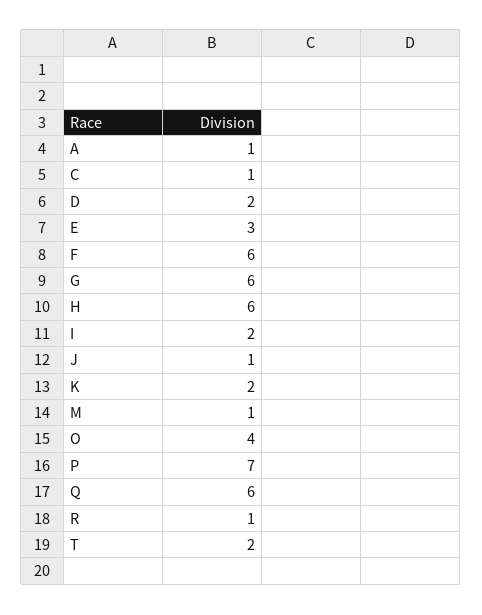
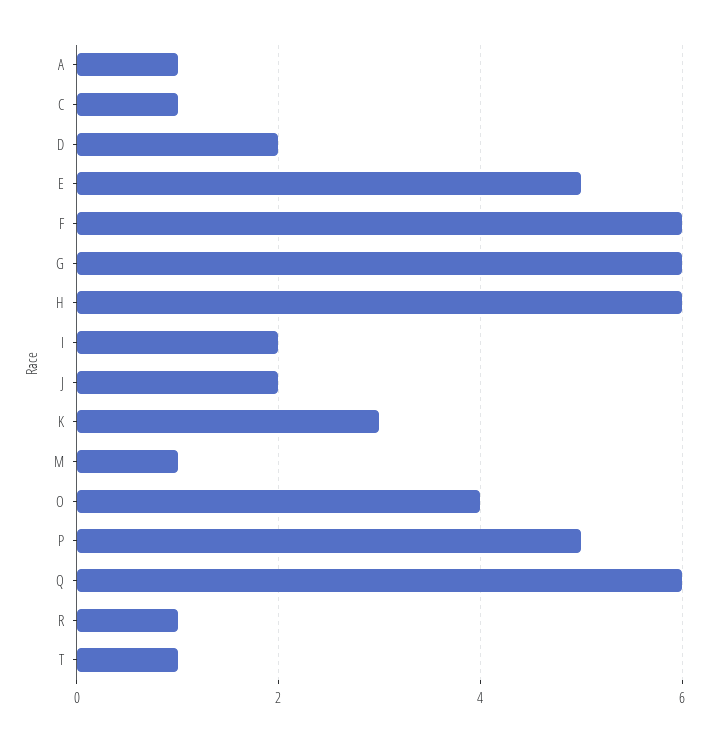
  {
    "A": 1,
    "C": 1,
    "D": 2,
-   "E": 3,
+   "E": 5,
    "F": 6,
    "G": 6,
    "H": 6,
    "I": 2,
-   "J": 1,
+   "J": 2,
-   "K": 2,
+   "K": 3,
    "M": 1,
    "O": 4,
-   "P": 7,
+   "P": 5,
    "Q": 6,
    "R": 1,
-   "T": 2
+   "T": 1
  }

